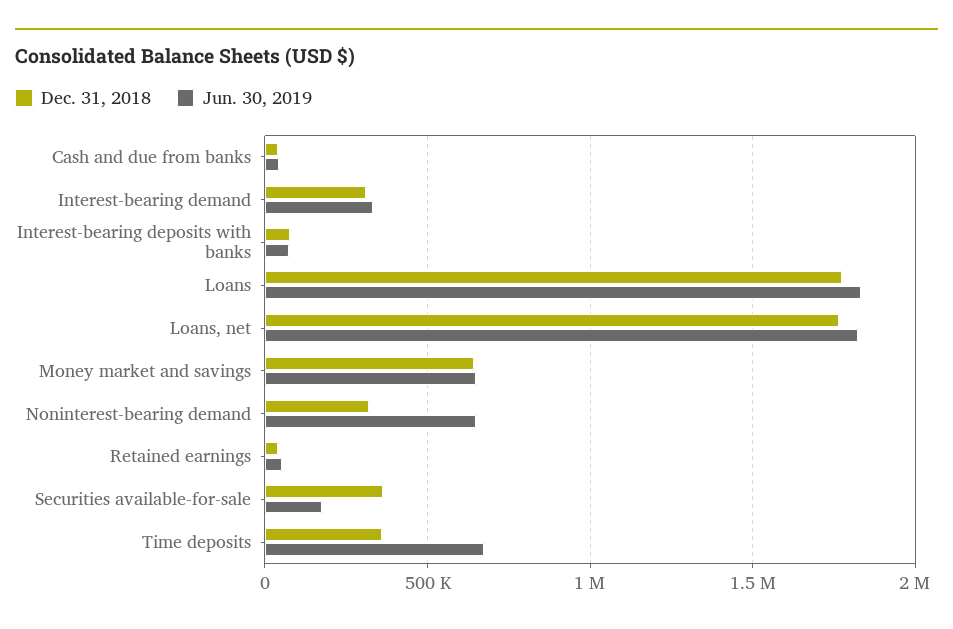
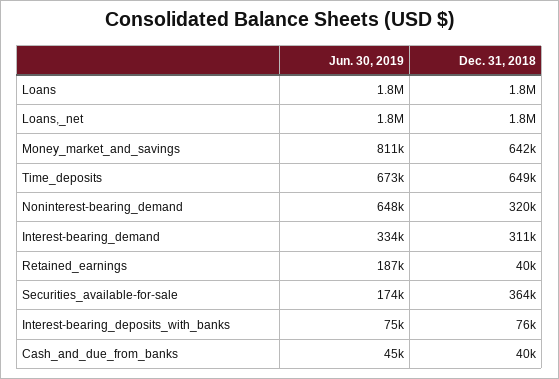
  {
    "Dec. 31, 2018": {
      "Cash and due from banks": 40000,
      "Interest-bearing demand": 311000,
      "Interest-bearing deposits with banks": 76000,
      "Loans": 1800000,
      "Loans, net": 1800000,
      "Money market and savings": 642000,
      "Noninterest-bearing demand": 320000,
      "Retained earnings": 40000,
      "Securities available-for-sale": 364000,
-     "Time deposits": 350000
+     "Time deposits": 649000
    },
    "Jun. 30, 2019": {
      "Cash and due from banks": 45000,
      "Interest-bearing demand": 334000,
      "Interest-bearing deposits with banks": 75000,
      "Loans": 1800000,
      "Loans, net": 1800000,
-     "Money market and savings": 650000,
+     "Money market and savings": 811000,
      "Noninterest-bearing demand": 648000,
-     "Retained earnings": 50000,
+     "Retained earnings": 187000,
      "Securities available-for-sale": 174000,
      "Time deposits": 673000
    }
  }

